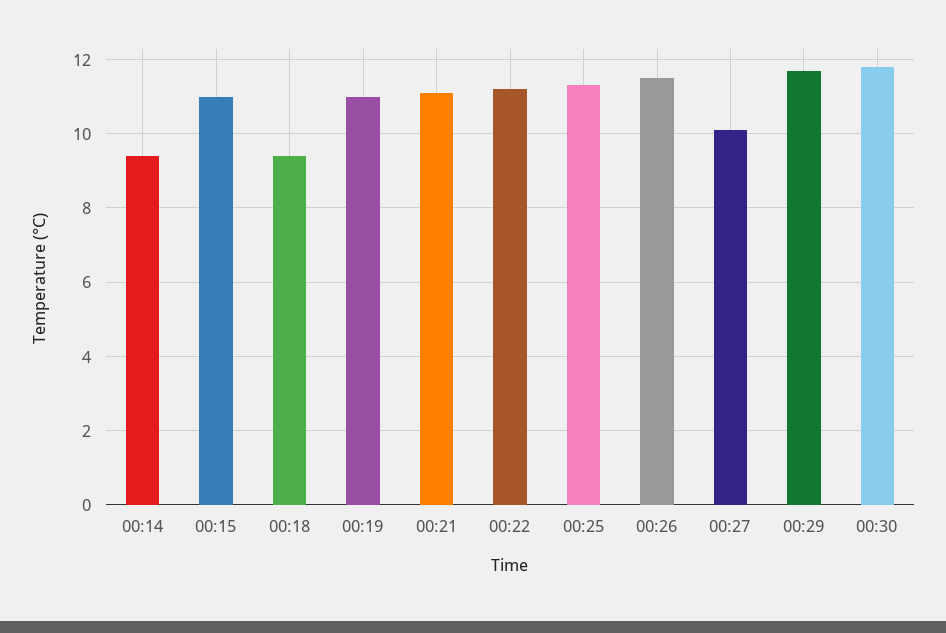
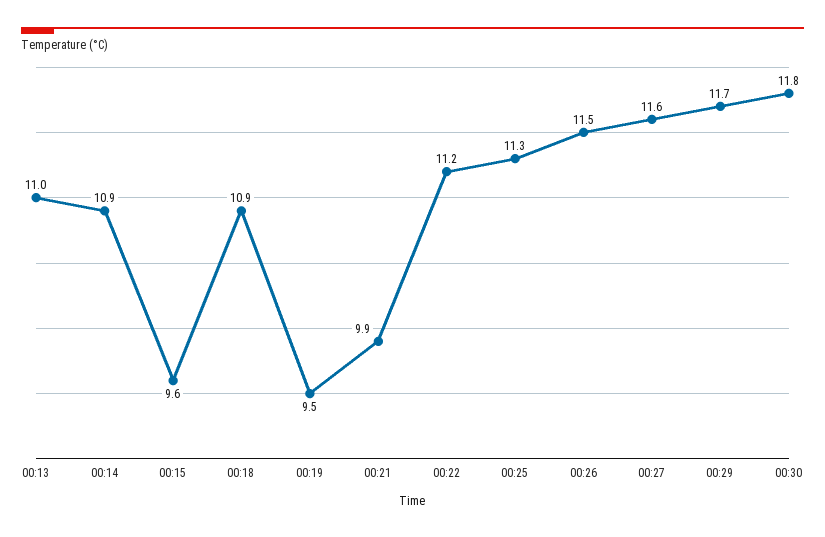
  {
-   "00:14": 9.5,
+   "00:14": 10.9,
-   "00:15": 11,
+   "00:15": 9.6,
-   "00:18": 9.5,
+   "00:18": 10.9,
-   "00:19": 11,
+   "00:19": 9.5,
-   "00:21": 11,
+   "00:21": 9.9,
    "00:22": 11.2,
    "00:25": 11.3,
    "00:26": 11.5,
-   "00:27": 10,
+   "00:27": 11.6,
    "00:29": 11.7,
-   "00:30": 11.8
+   "00:30": 11.8,
+   "00:13": 11
  }

